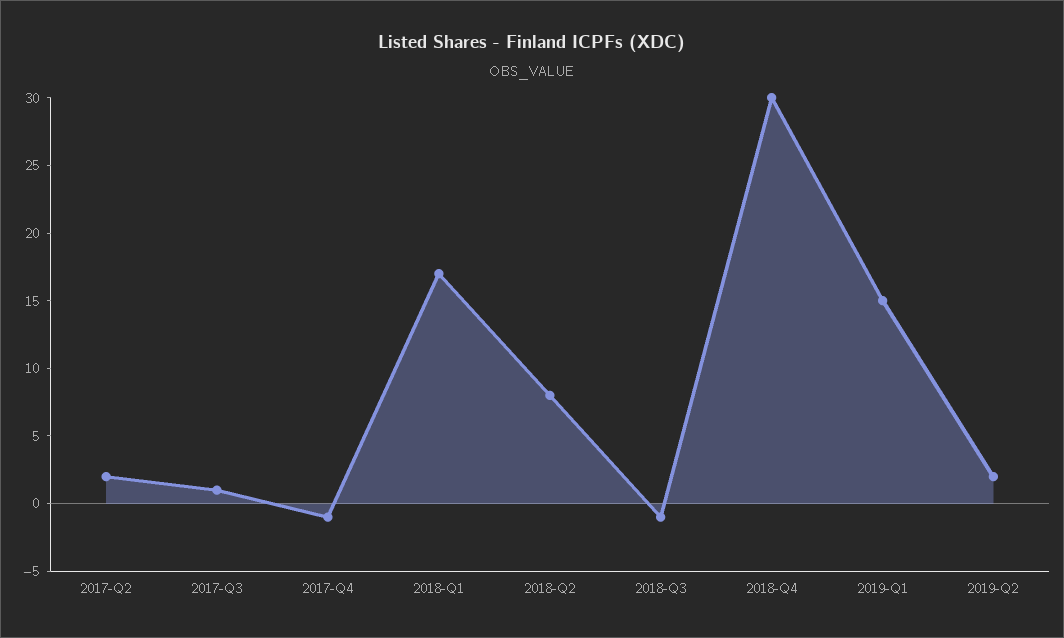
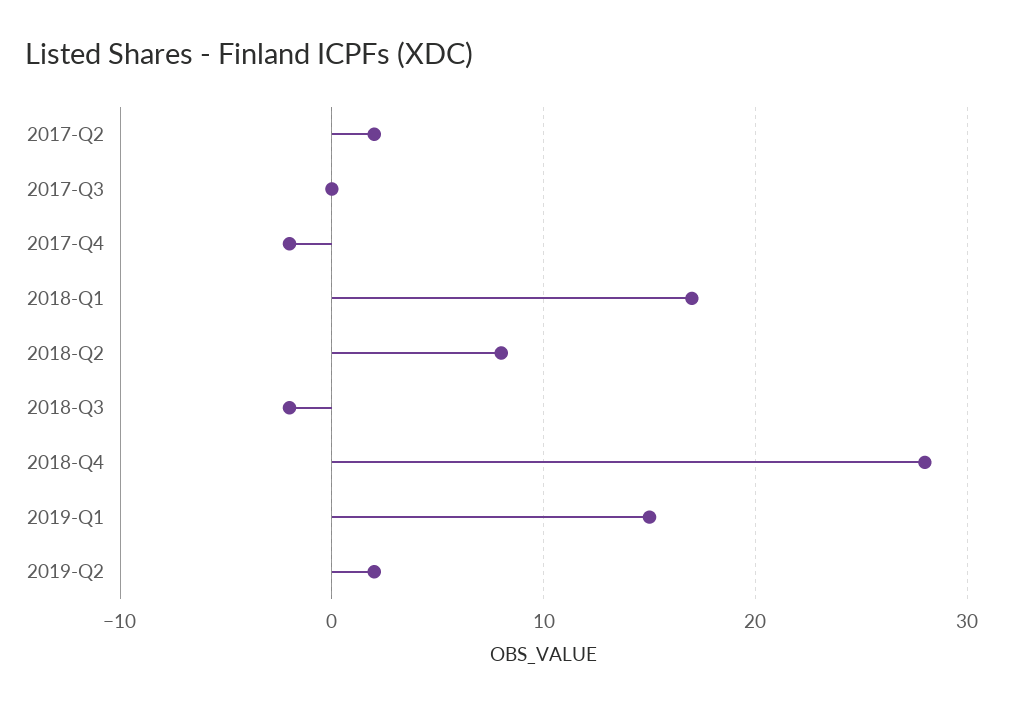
  {
    "2017-Q2": 2,
-   "2017-Q3": 1,
+   "2017-Q3": 0,
-   "2017-Q4": -1,
+   "2017-Q4": -2,
    "2018-Q1": 17,
    "2018-Q2": 8,
-   "2018-Q3": -1,
+   "2018-Q3": -2,
-   "2018-Q4": 30,
+   "2018-Q4": 28,
    "2019-Q1": 15,
    "2019-Q2": 2
  }

